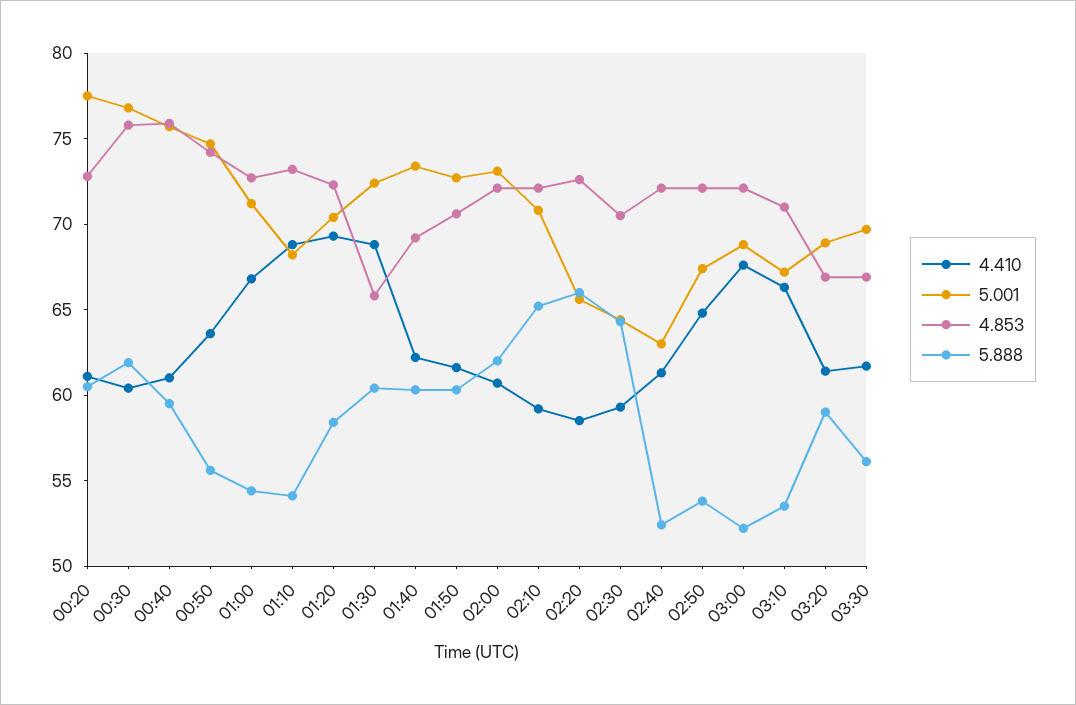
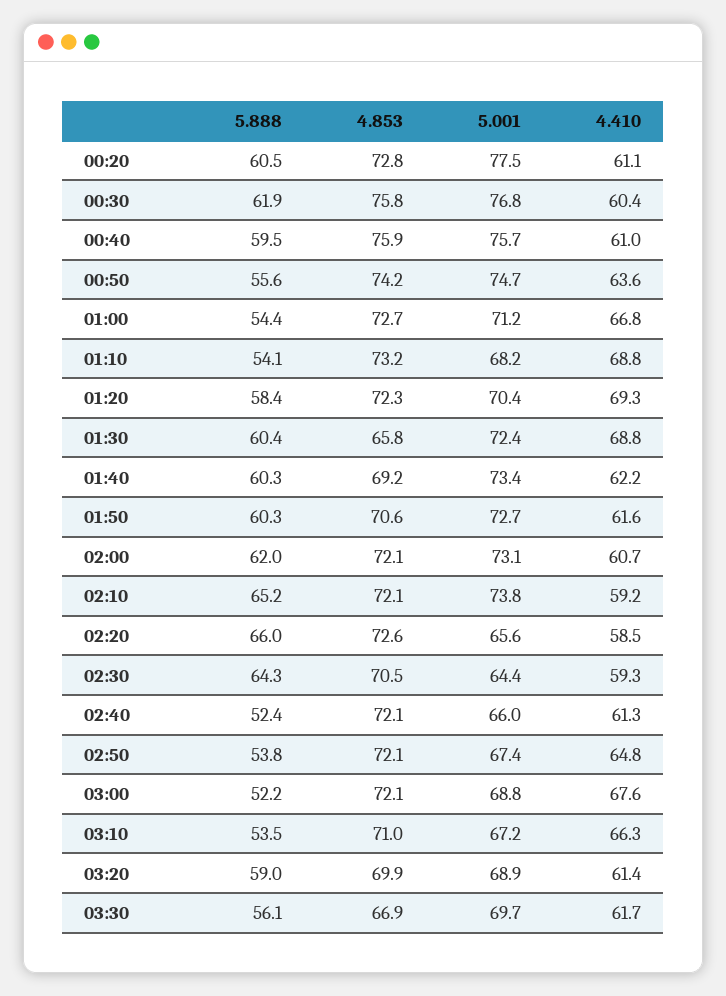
  {
    "4.410": {
      "00:20": 61.1,
      "00:30": 60.4,
      "00:40": 61,
      "00:50": 63.6,
      "01:00": 66.8,
      "01:10": 68.8,
      "01:20": 69.3,
      "01:30": 68.8,
      "01:40": 62.2,
      "01:50": 61.6,
      "02:00": 60.7,
      "02:10": 59.2,
      "02:20": 58.5,
      "02:30": 59.3,
      "02:40": 61.3,
      "02:50": 64.8,
      "03:00": 67.6,
      "03:10": 66.3,
      "03:20": 61.4,
      "03:30": 61.7
    },
    "5.001": {
      "00:20": 77.5,
      "00:30": 76.8,
      "00:40": 75.7,
      "00:50": 74.7,
      "01:00": 71.2,
      "01:10": 68.2,
      "01:20": 70.4,
      "01:30": 72.4,
      "01:40": 73.4,
      "01:50": 72.7,
      "02:00": 73.1,
-     "02:10": 71,
+     "02:10": 73.8,
      "02:20": 65.6,
      "02:30": 64.4,
-     "02:40": 63,
+     "02:40": 66,
      "02:50": 67.4,
      "03:00": 68.8,
      "03:10": 67.2,
      "03:20": 68.9,
      "03:30": 69.7
    },
    "4.853": {
      "00:20": 72.8,
      "00:30": 75.8,
      "00:40": 75.9,
      "00:50": 74.2,
      "01:00": 72.7,
      "01:10": 73.2,
      "01:20": 72.3,
      "01:30": 65.8,
      "01:40": 69.2,
      "01:50": 70.6,
      "02:00": 72.1,
      "02:10": 72.1,
      "02:20": 72.6,
      "02:30": 70.5,
      "02:40": 72.1,
      "02:50": 72.1,
      "03:00": 72.1,
      "03:10": 71,
-     "03:20": 67,
+     "03:20": 69.9,
      "03:30": 66.9
    },
    "5.888": {
      "00:20": 60.5,
      "00:30": 61.9,
      "00:40": 59.5,
      "00:50": 55.6,
      "01:00": 54.4,
      "01:10": 54.1,
      "01:20": 58.4,
      "01:30": 60.4,
      "01:40": 60.3,
      "01:50": 60.3,
      "02:00": 62,
      "02:10": 65.2,
      "02:20": 66,
      "02:30": 64.3,
      "02:40": 52.4,
      "02:50": 53.8,
      "03:00": 52.2,
      "03:10": 53.5,
      "03:20": 59,
      "03:30": 56.1
    }
  }

